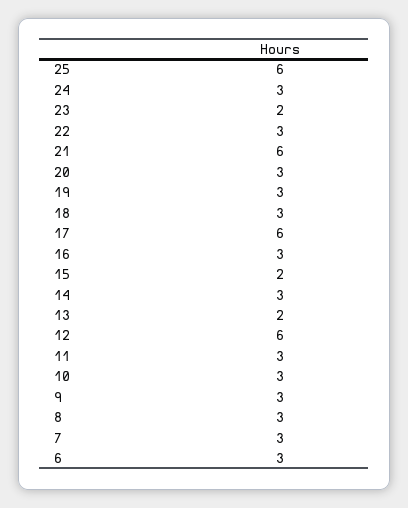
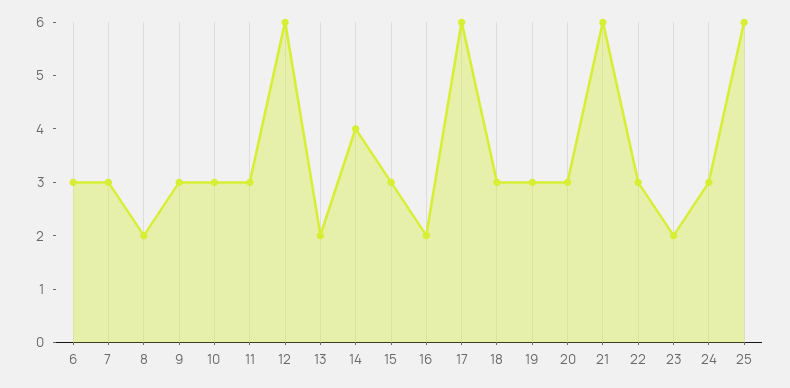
  {
    "25": 6,
    "24": 3,
    "23": 2,
    "22": 3,
    "21": 6,
    "20": 3,
    "19": 3,
    "18": 3,
    "17": 6,
-   "16": 3,
+   "16": 2,
-   "15": 2,
+   "15": 3,
-   "14": 3,
+   "14": 4,
    "13": 2,
    "12": 6,
    "11": 3,
    "10": 3,
    "9": 3,
-   "8": 3,
+   "8": 2,
    "7": 3,
    "6": 3
  }

